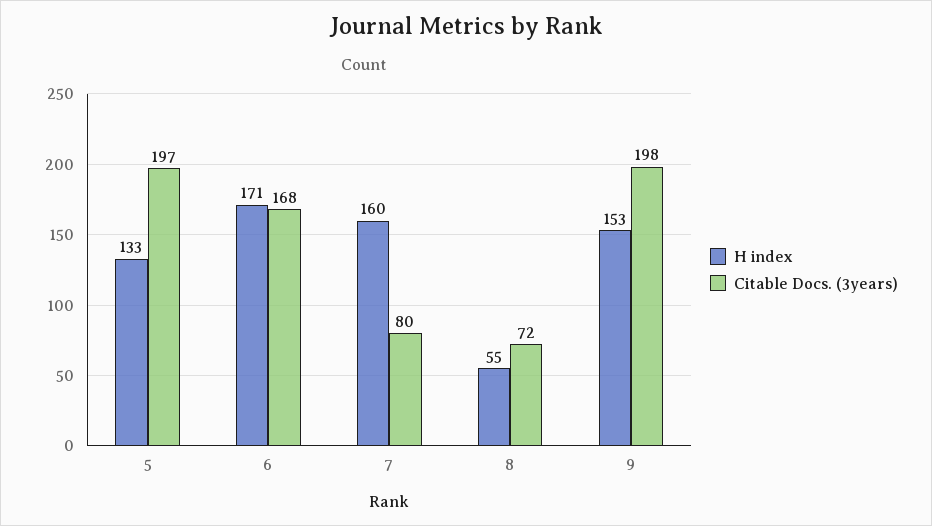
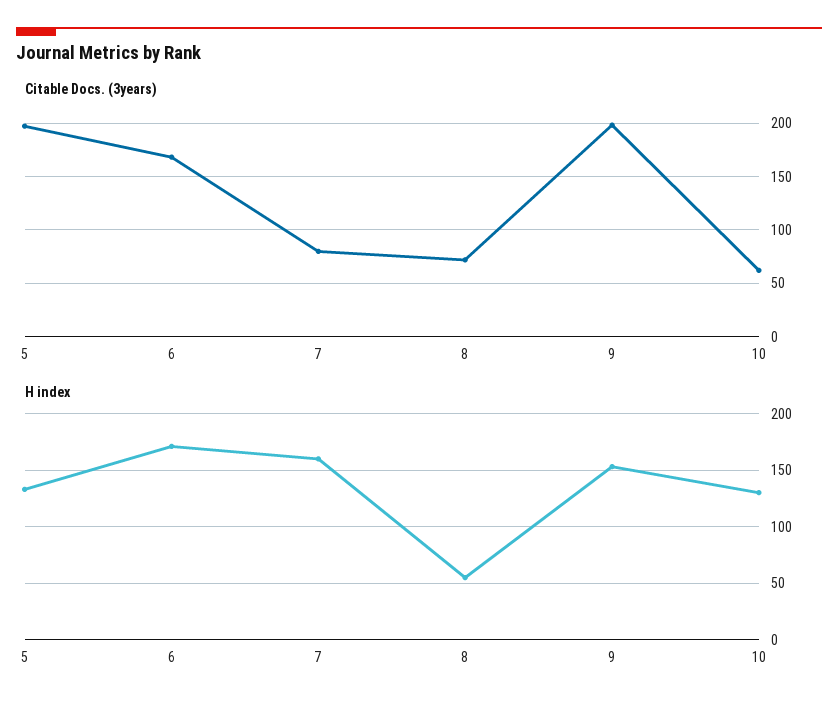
  {
    "H index": {
      "5": 133,
      "6": 171,
      "7": 160,
      "8": 55,
-     "9": 153
+     "9": 153,
+     "10": 130
    },
    "Citable Docs. (3years)": {
      "5": 197,
      "6": 168,
      "7": 80,
      "8": 72,
-     "9": 198
+     "9": 198,
+     "10": 60
    }
  }

